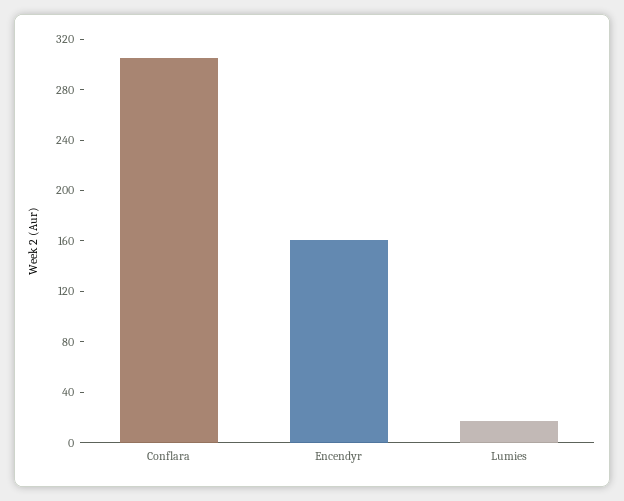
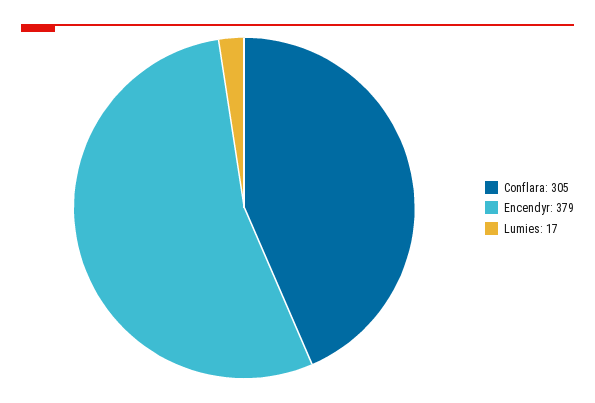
  {
    "Conflara": 305,
-   "Encendyr": 160,
+   "Encendyr": 379,
    "Lumies": 17
  }

